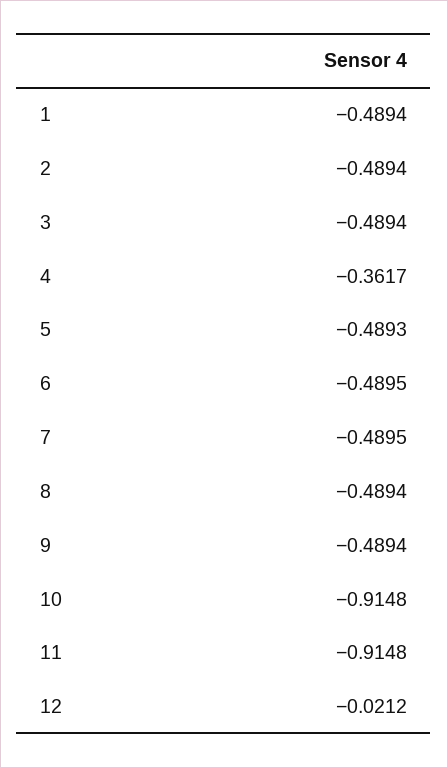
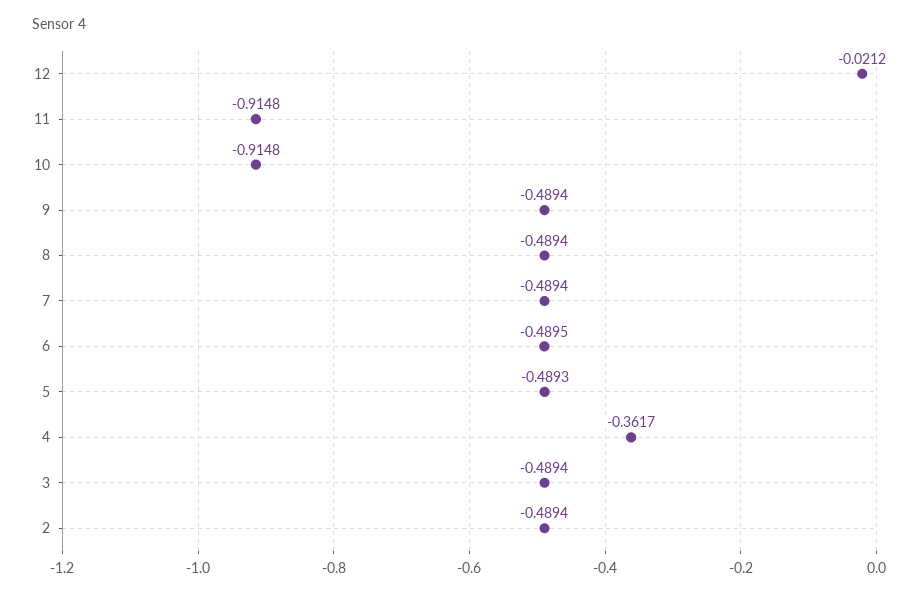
  {
-   "1": -0.4894,
    "2": -0.4894,
    "3": -0.4894,
    "4": -0.3617,
    "5": -0.4893,
    "6": -0.4895,
-   "7": -0.4895,
+   "7": -0.4894,
    "8": -0.4894,
    "9": -0.4894,
    "10": -0.9148,
    "11": -0.9148,
    "12": -0.0212
  }

